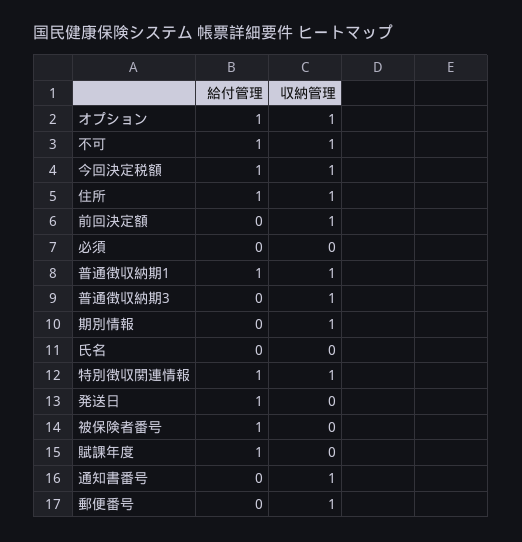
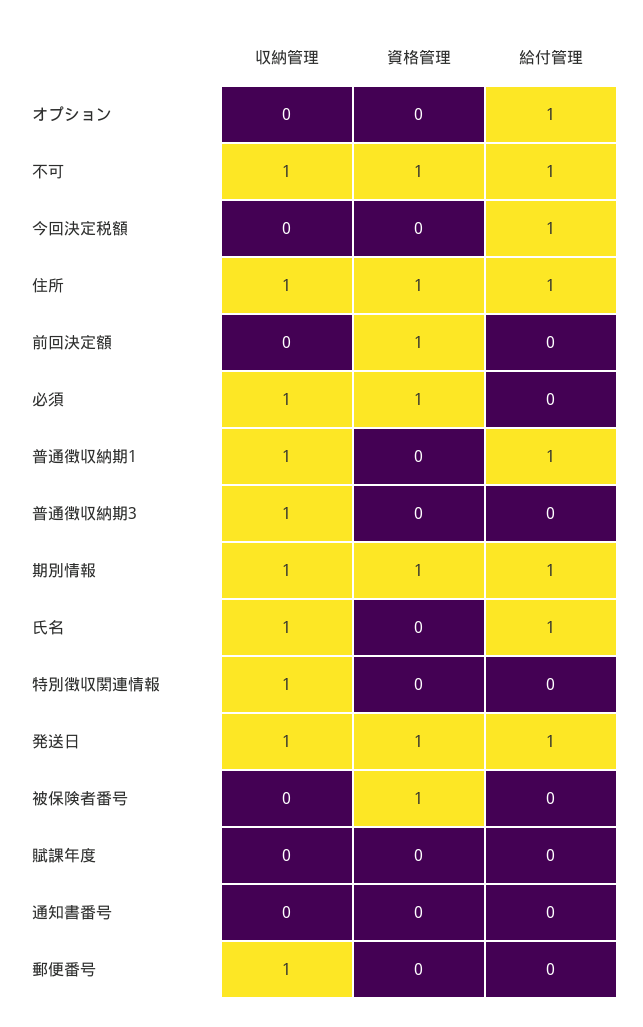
  {
    "給付管理": {
      "オプション": 1,
      "不可": 1,
      "今回決定税額": 1,
      "住所": 1,
      "前回決定額": 0,
      "必須": 0,
      "普通徴収納期1": 1,
      "普通徴収納期3": 0,
-     "期別情報": 0,
+     "期別情報": 1,
-     "氏名": 0,
+     "氏名": 1,
-     "特別徴収関連情報": 1,
+     "特別徴収関連情報": 0,
      "発送日": 1,
-     "被保険者番号": 1,
+     "被保険者番号": 0,
-     "賦課年度": 1,
+     "賦課年度": 0,
      "通知書番号": 0,
      "郵便番号": 0
    },
    "収納管理": {
-     "オプション": 1,
+     "オプション": 0,
      "不可": 1,
-     "今回決定税額": 1,
+     "今回決定税額": 0,
      "住所": 1,
-     "前回決定額": 1,
+     "前回決定額": 0,
-     "必須": 0,
+     "必須": 1,
      "普通徴収納期1": 1,
      "普通徴収納期3": 1,
      "期別情報": 1,
-     "氏名": 0,
+     "氏名": 1,
      "特別徴収関連情報": 1,
-     "発送日": 0,
+     "発送日": 1,
      "被保険者番号": 0,
      "賦課年度": 0,
-     "通知書番号": 1,
+     "通知書番号": 0,
      "郵便番号": 1
-   }
+   },
+   "資格管理": {
+     "オプション": 0,
+     "不可": 1,
+     "今回決定税額": 0,
+     "住所": 1,
+     "前回決定額": 1,
+     "必須": 1,
+     "普通徴収納期1": 0,
+     "普通徴収納期3": 0,
+     "期別情報": 1,
+     "氏名": 0,
+     "特別徴収関連情報": 0,
+     "発送日": 1,
+     "被保険者番号": 1,
+     "賦課年度": 0,
+     "通知書番号": 0,
+     "郵便番号": 0
+   }
  }

